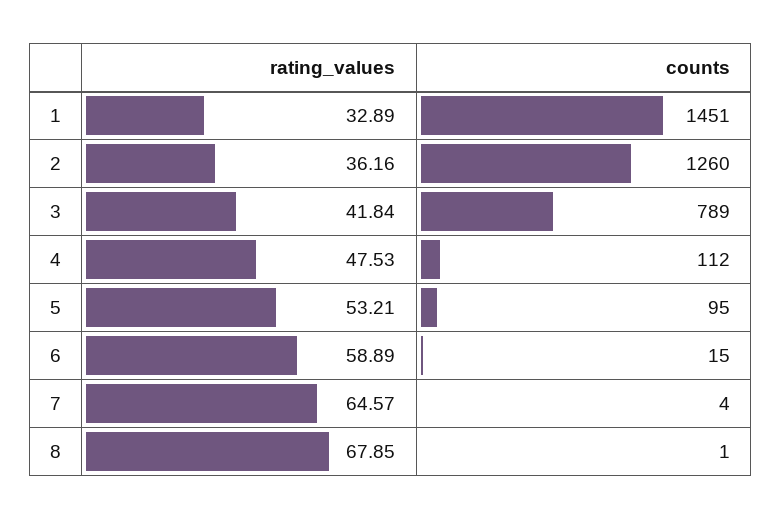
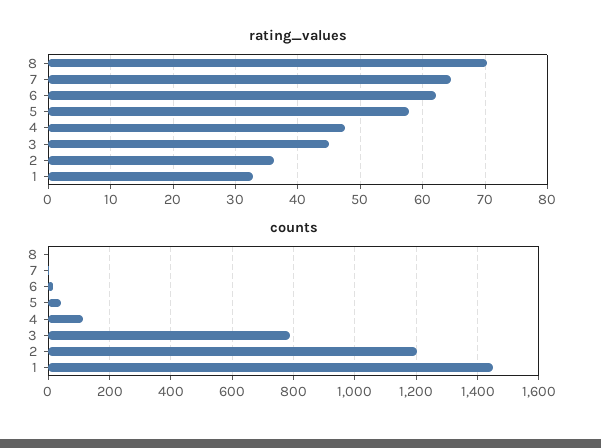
  {
    "rating_values": {
      "1": 32.89,
      "2": 36.16,
-     "3": 41.84,
+     "3": 45,
      "4": 47.53,
-     "5": 53.21,
+     "5": 58,
-     "6": 58.89,
+     "6": 62,
      "7": 64.57,
-     "8": 67.85
+     "8": 70
    },
    "counts": {
      "1": 1451,
-     "2": 1260,
+     "2": 1200,
      "3": 789,
      "4": 112,
-     "5": 95,
+     "5": 40,
      "6": 15,
      "7": 4,
      "8": 1
    }
  }

